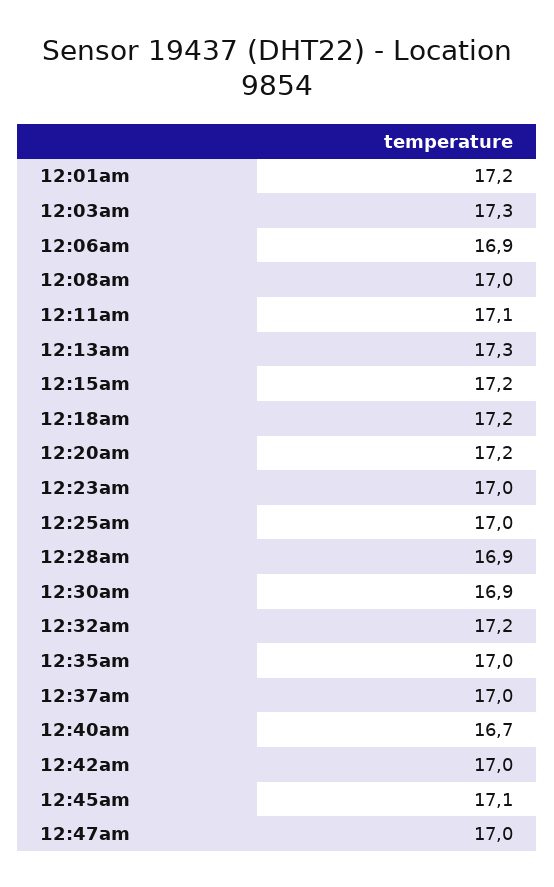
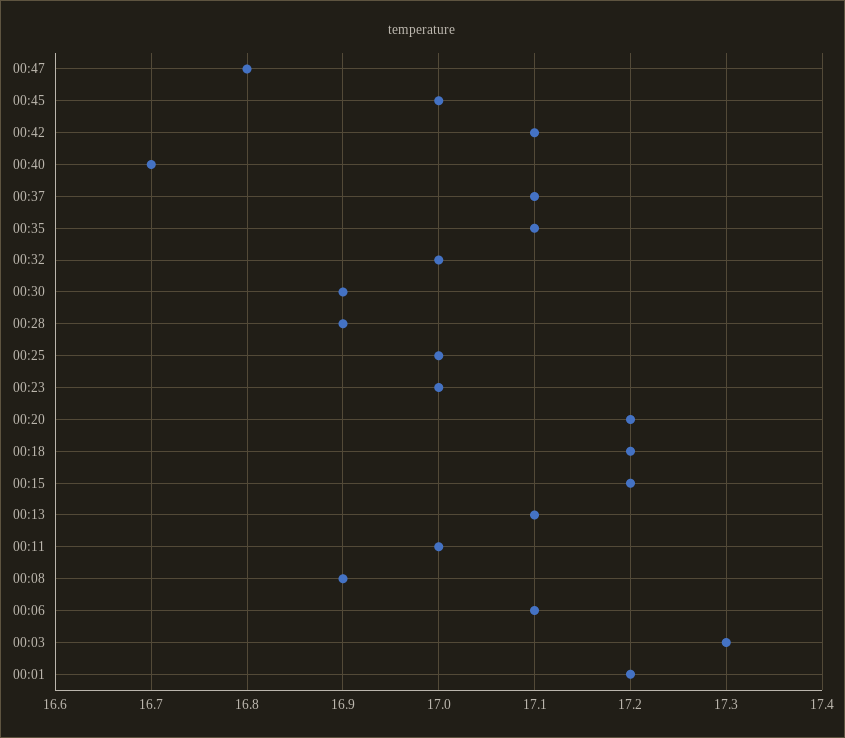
  {
    "12:01am": 17.2,
    "12:03am": 17.3,
-   "12:06am": 16.9,
+   "12:06am": 17.1,
-   "12:08am": 17,
+   "12:08am": 16.9,
-   "12:11am": 17.1,
+   "12:11am": 17,
-   "12:13am": 17.3,
+   "12:13am": 17.1,
    "12:15am": 17.2,
    "12:18am": 17.2,
    "12:20am": 17.2,
    "12:23am": 17,
    "12:25am": 17,
    "12:28am": 16.9,
    "12:30am": 16.9,
-   "12:32am": 17.2,
+   "12:32am": 17,
-   "12:35am": 17,
+   "12:35am": 17.1,
-   "12:37am": 17,
+   "12:37am": 17.1,
    "12:40am": 16.7,
-   "12:42am": 17,
+   "12:42am": 17.1,
-   "12:45am": 17.1,
+   "12:45am": 17,
-   "12:47am": 17
+   "12:47am": 16.8
  }

